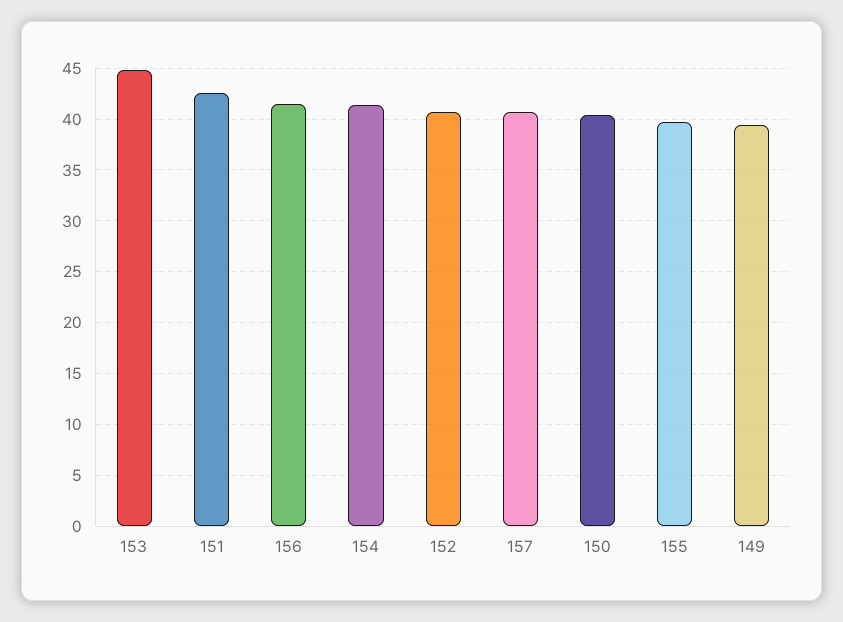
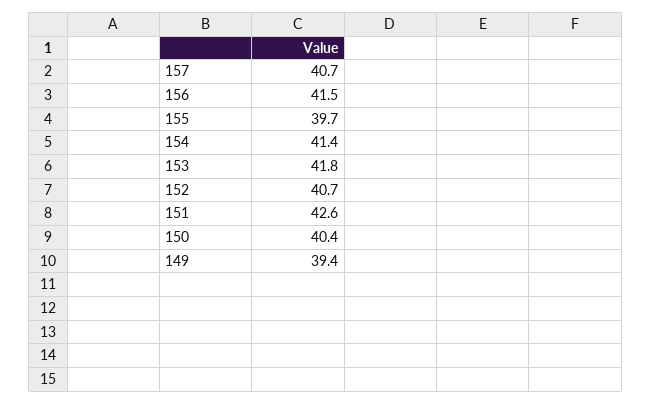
  {
-   "153": 45,
+   "153": 41.8,
    "151": 42.6,
    "156": 41.5,
    "154": 41.4,
    "152": 40.7,
    "157": 40.7,
    "150": 40.4,
    "155": 39.7,
    "149": 39.4
  }

